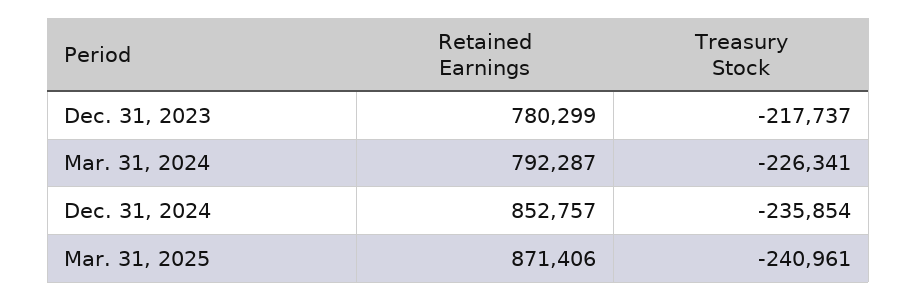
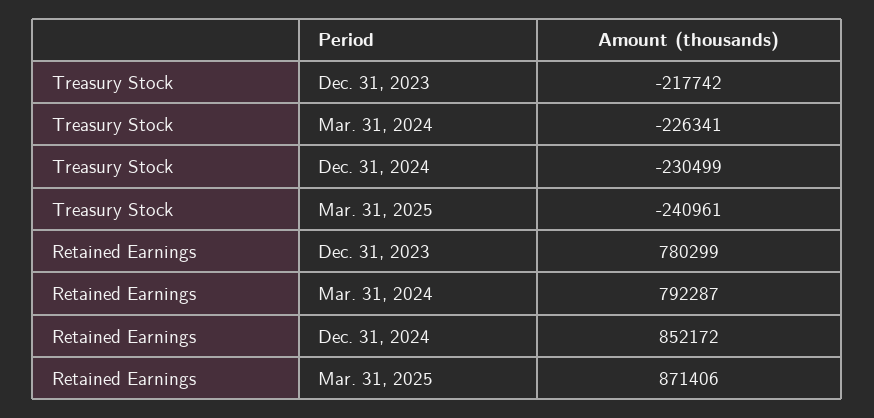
  {
    "Retained Earnings": {
      "Dec. 31, 2023": 780299,
      "Mar. 31, 2024": 792287,
-     "Dec. 31, 2024": 852757,
+     "Dec. 31, 2024": 852172,
      "Mar. 31, 2025": 871406
    },
    "Treasury Stock": {
-     "Dec. 31, 2023": -217737,
+     "Dec. 31, 2023": -217742,
      "Mar. 31, 2024": -226341,
-     "Dec. 31, 2024": -235854,
+     "Dec. 31, 2024": -230499,
      "Mar. 31, 2025": -240961
    }
  }

